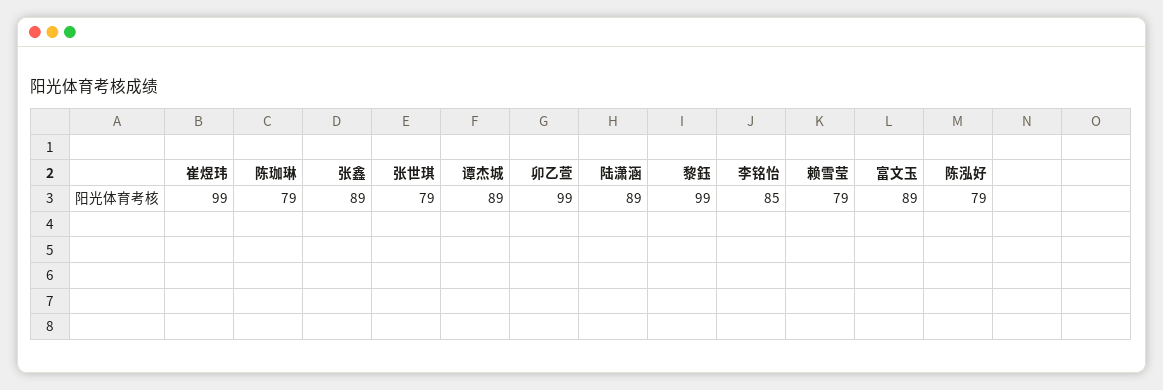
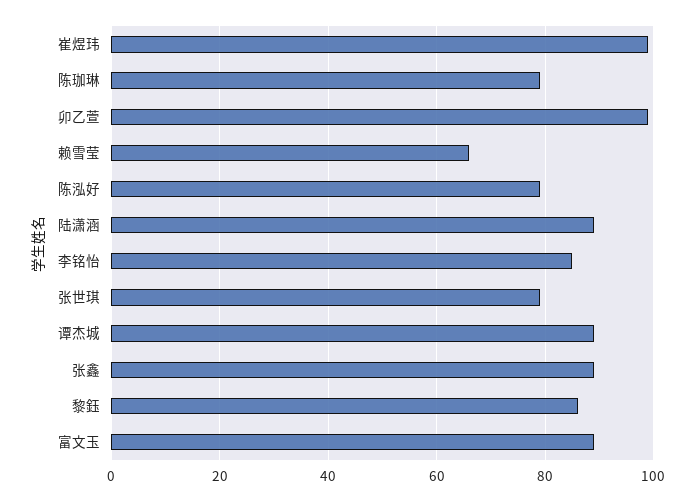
  {
    "崔煜玮": 99,
    "陈珈琳": 79,
    "张鑫": 89,
    "张世琪": 79,
    "谭杰城": 89,
    "卯乙萱": 99,
    "陆潇涵": 89,
-   "黎鈺": 99,
+   "黎鈺": 85,
    "李铭怡": 85,
-   "赖雪莹": 79,
+   "赖雪莹": 65,
    "富文玉": 89,
    "陈泓好": 79
  }

